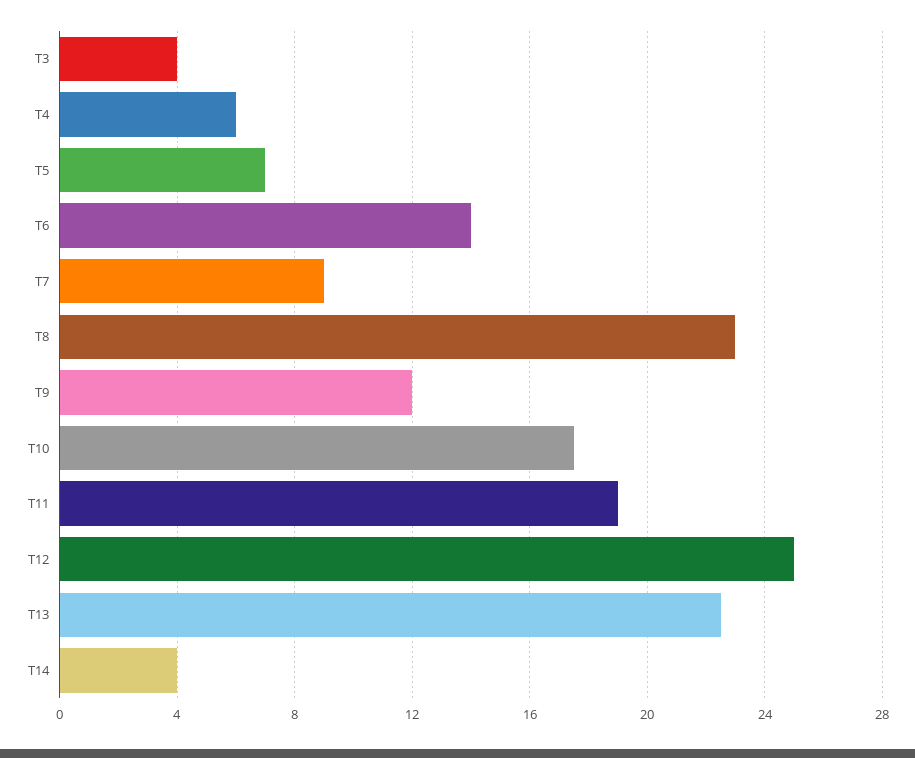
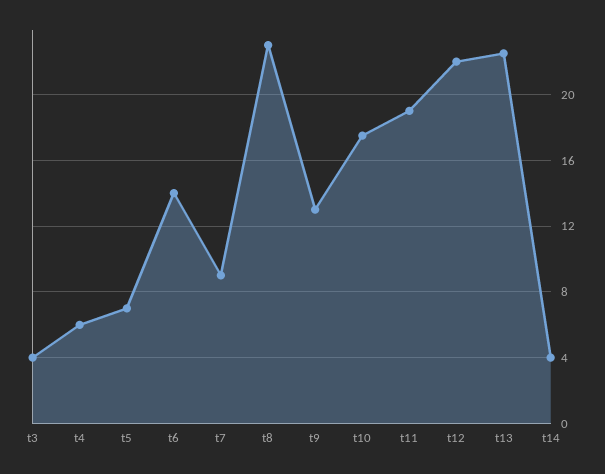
  {
    "T3": 4,
    "T4": 6,
    "T5": 7,
    "T6": 14,
    "T7": 9,
    "T8": 23,
-   "T9": 12,
+   "T9": 13,
    "T10": 17.5,
    "T11": 19,
-   "T12": 25,
+   "T12": 22,
    "T13": 22.5,
    "T14": 4
  }

